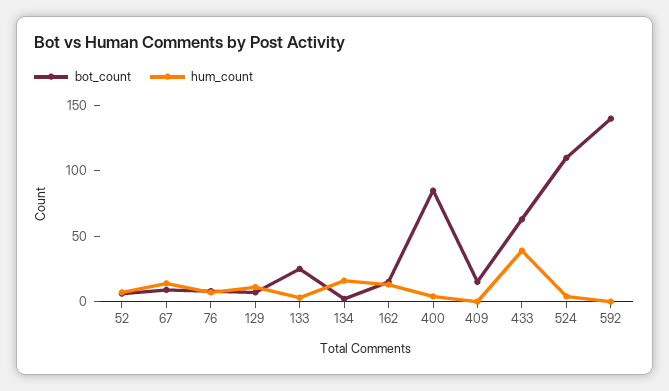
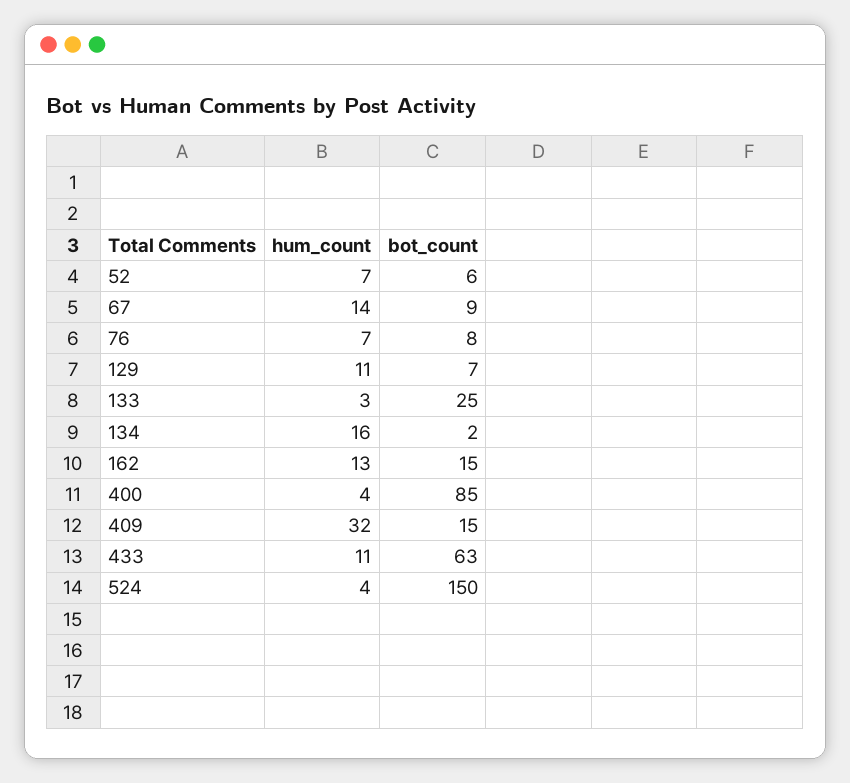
  {
    "bot_count": {
      "52": 6,
      "67": 9,
      "76": 8,
      "129": 7,
      "133": 25,
      "134": 2,
      "162": 15,
      "400": 85,
      "409": 15,
      "433": 63,
-     "524": 110,
+     "524": 150
-     "592": 140
    },
    "hum_count": {
      "52": 7,
      "67": 14,
      "76": 7,
      "129": 11,
      "133": 3,
      "134": 16,
      "162": 13,
      "400": 4,
-     "409": 0,
+     "409": 32,
-     "433": 40,
+     "433": 11,
-     "524": 4,
+     "524": 4
-     "592": 0
    }
  }

